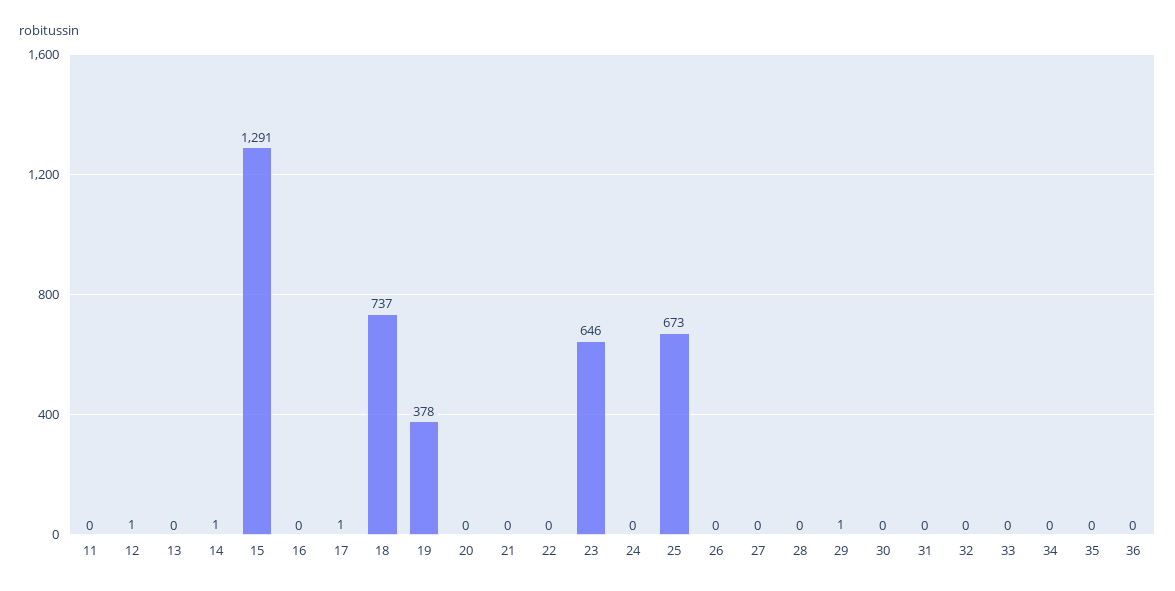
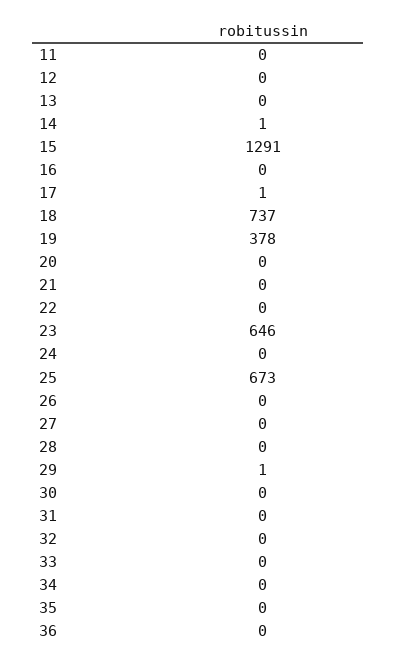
  {
    "11": 0,
-   "12": 1,
+   "12": 0,
    "13": 0,
    "14": 1,
    "15": 1291,
    "16": 0,
    "17": 1,
    "18": 737,
    "19": 378,
    "20": 0,
    "21": 0,
    "22": 0,
    "23": 646,
    "24": 0,
    "25": 673,
    "26": 0,
    "27": 0,
    "28": 0,
    "29": 1,
    "30": 0,
    "31": 0,
    "32": 0,
    "33": 0,
    "34": 0,
    "35": 0,
    "36": 0
  }

